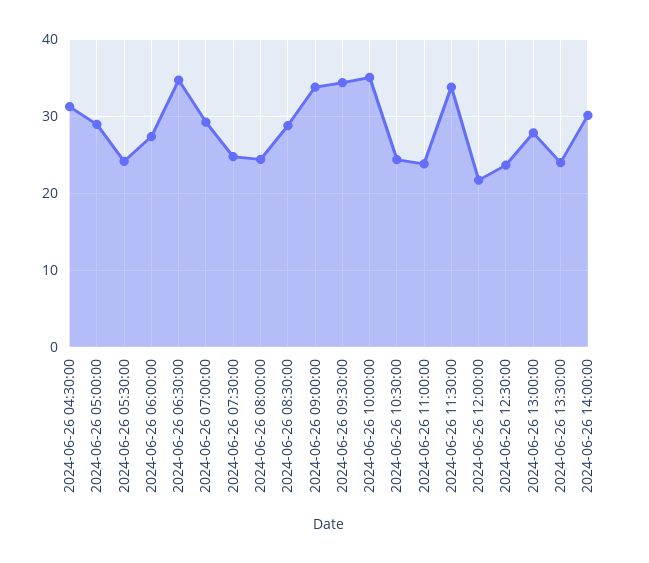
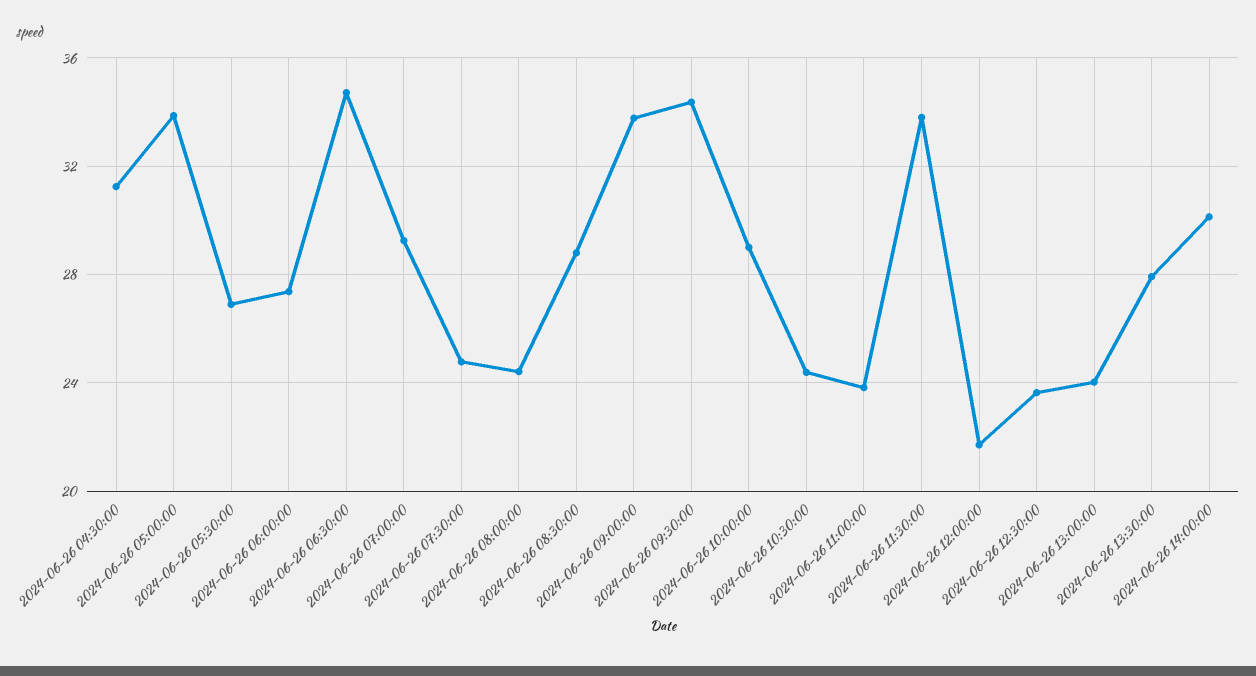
  {
    "2024-06-26 04:30:00": 31.5,
-   "2024-06-26 05:00:00": 29,
+   "2024-06-26 05:00:00": 34,
-   "2024-06-26 05:30:00": 24,
+   "2024-06-26 05:30:00": 27,
    "2024-06-26 06:00:00": 27.5,
    "2024-06-26 06:30:00": 34.5,
    "2024-06-26 07:00:00": 29.5,
    "2024-06-26 07:30:00": 25,
    "2024-06-26 08:00:00": 24.5,
    "2024-06-26 08:30:00": 29,
    "2024-06-26 09:00:00": 34,
    "2024-06-26 09:30:00": 34.5,
-   "2024-06-26 10:00:00": 35,
+   "2024-06-26 10:00:00": 29,
    "2024-06-26 10:30:00": 24.5,
    "2024-06-26 11:00:00": 24,
    "2024-06-26 11:30:00": 34,
    "2024-06-26 12:00:00": 21.5,
    "2024-06-26 12:30:00": 23.5,
-   "2024-06-26 13:00:00": 28,
+   "2024-06-26 13:00:00": 24,
-   "2024-06-26 13:30:00": 24,
+   "2024-06-26 13:30:00": 28,
    "2024-06-26 14:00:00": 30
  }

